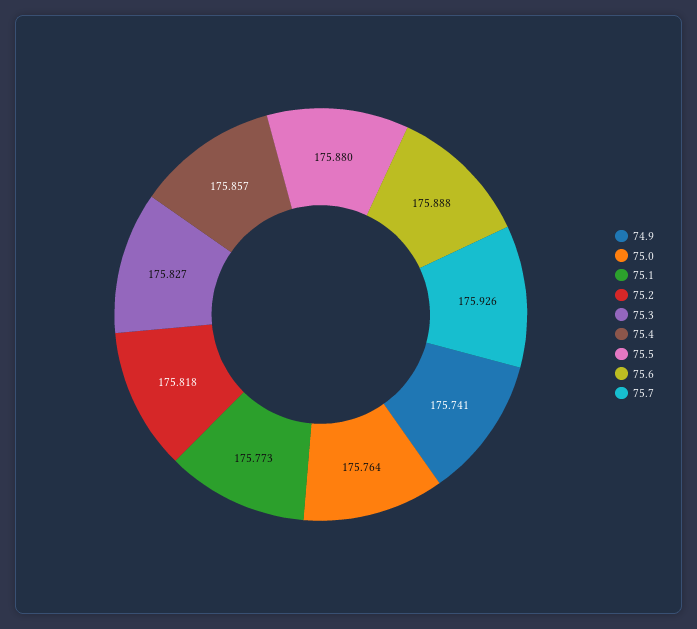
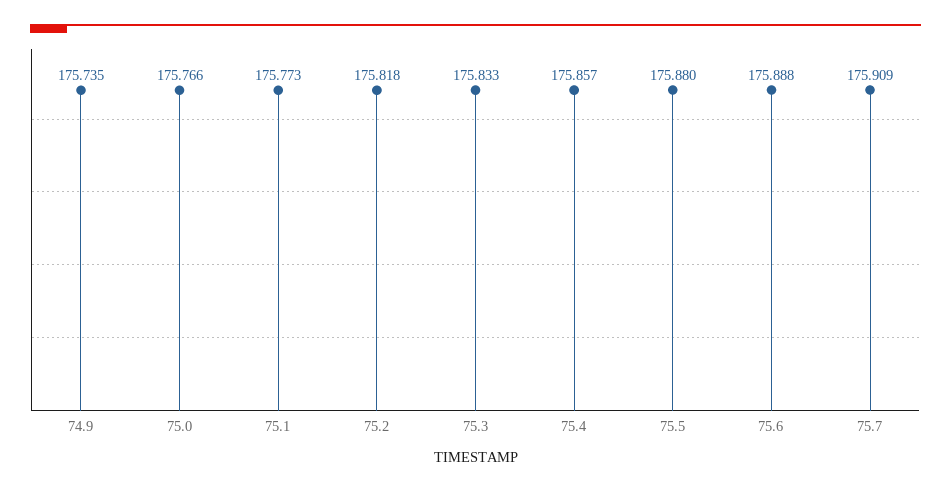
  {
-   "74.9": 175.741,
+   "74.9": 175.735,
-   "75.0": 175.764,
+   "75.0": 175.766,
    "75.1": 175.773,
    "75.2": 175.818,
-   "75.3": 175.827,
+   "75.3": 175.833,
    "75.4": 175.857,
    "75.5": 175.88,
    "75.6": 175.888,
-   "75.7": 175.926
+   "75.7": 175.909
  }

